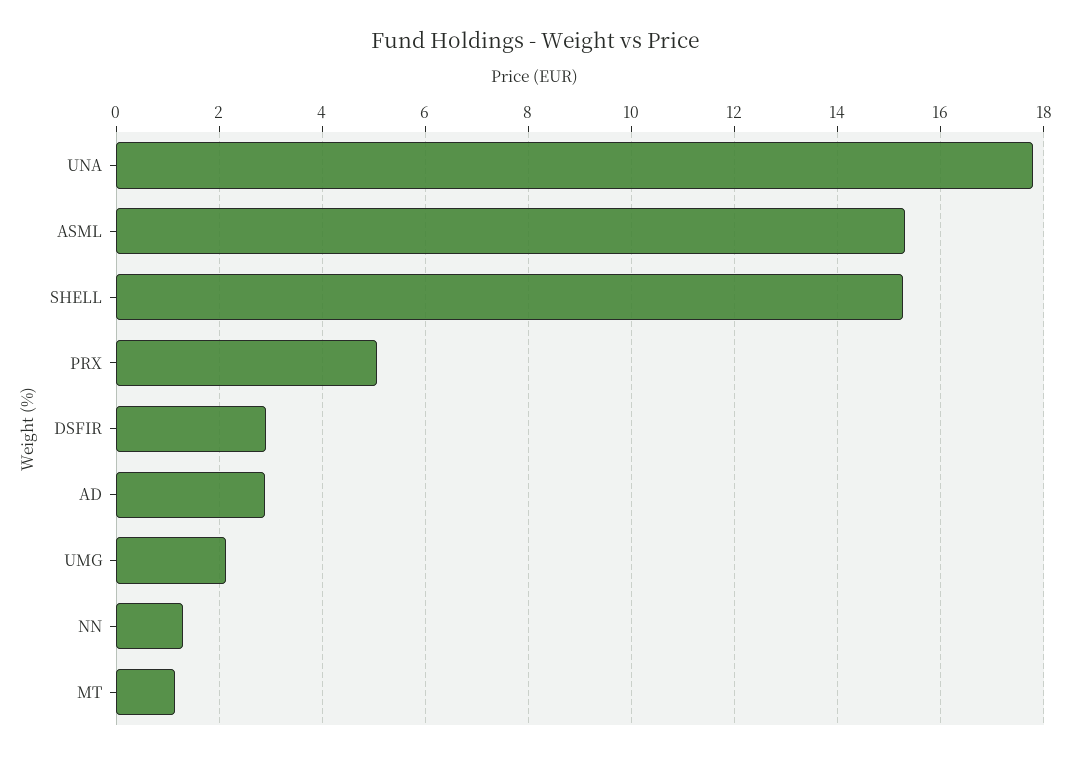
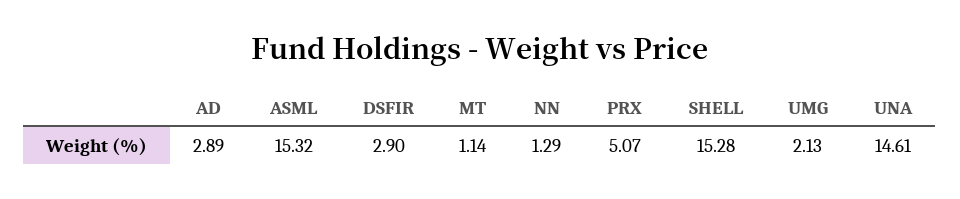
  {
-   "UNA": 17.8,
+   "UNA": 14.61,
    "ASML": 15.32,
    "SHELL": 15.28,
    "PRX": 5.07,
    "DSFIR": 2.9,
    "AD": 2.89,
    "UMG": 2.13,
    "NN": 1.29,
    "MT": 1.14
  }

